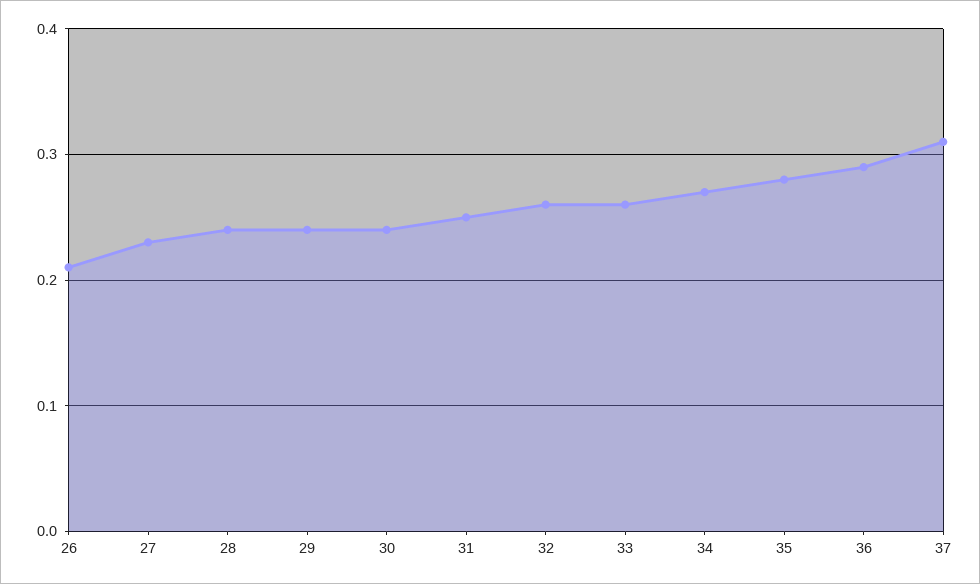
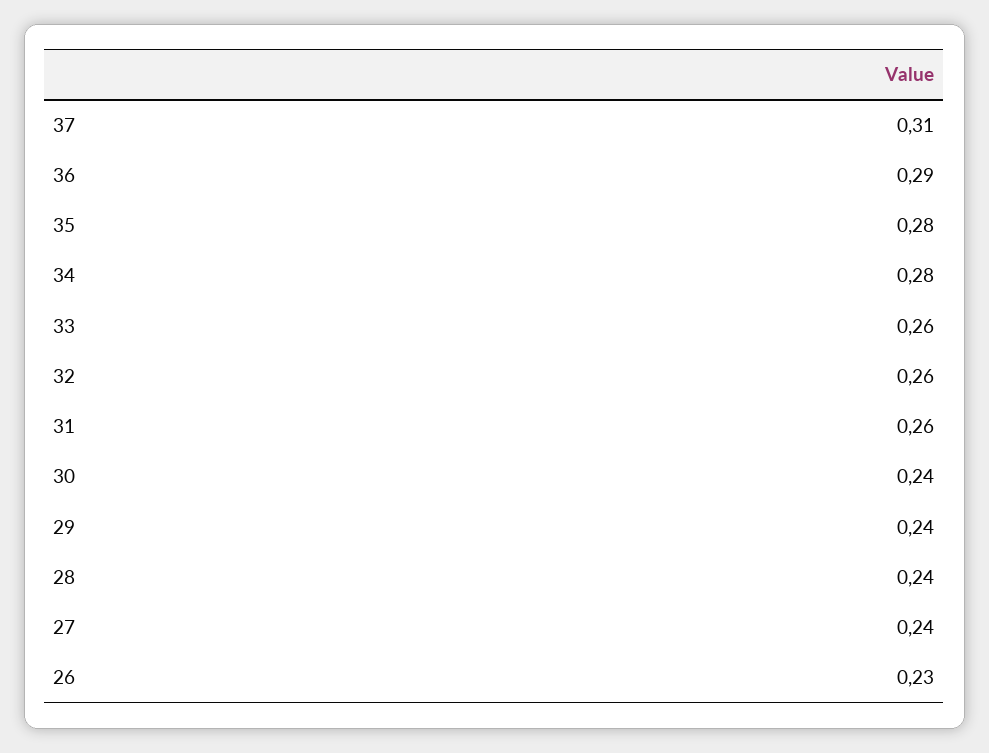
  {
-   "26": 0.21,
+   "26": 0.23,
-   "27": 0.23,
+   "27": 0.24,
    "28": 0.24,
    "29": 0.24,
    "30": 0.24,
-   "31": 0.25,
+   "31": 0.26,
    "32": 0.26,
    "33": 0.26,
-   "34": 0.27,
+   "34": 0.28,
    "35": 0.28,
    "36": 0.29,
    "37": 0.31
  }

